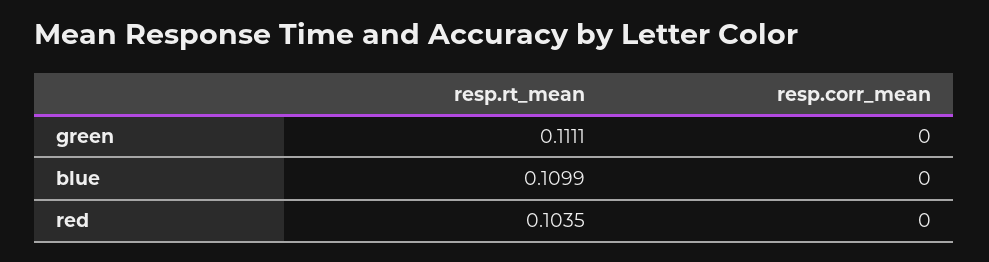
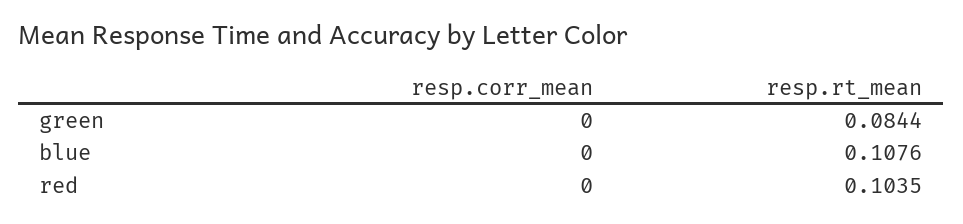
  {
    "resp.rt_mean": {
-     "green": 0.1111,
+     "green": 0.0844,
-     "blue": 0.1099,
+     "blue": 0.1076,
      "red": 0.1035
    },
    "resp.corr_mean": {
      "green": 0,
      "blue": 0,
      "red": 0
    }
  }

